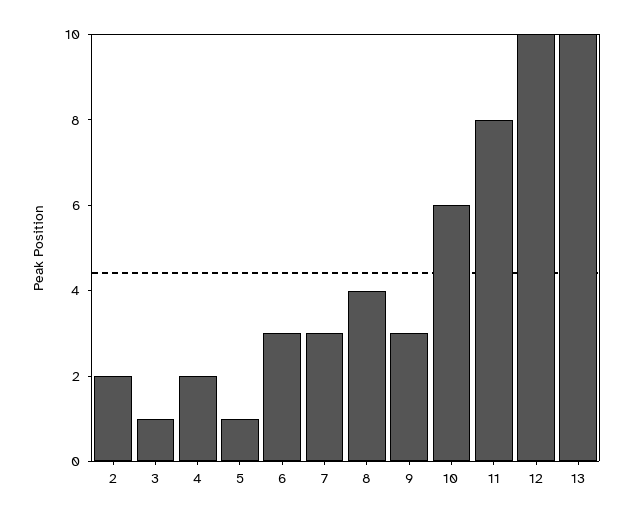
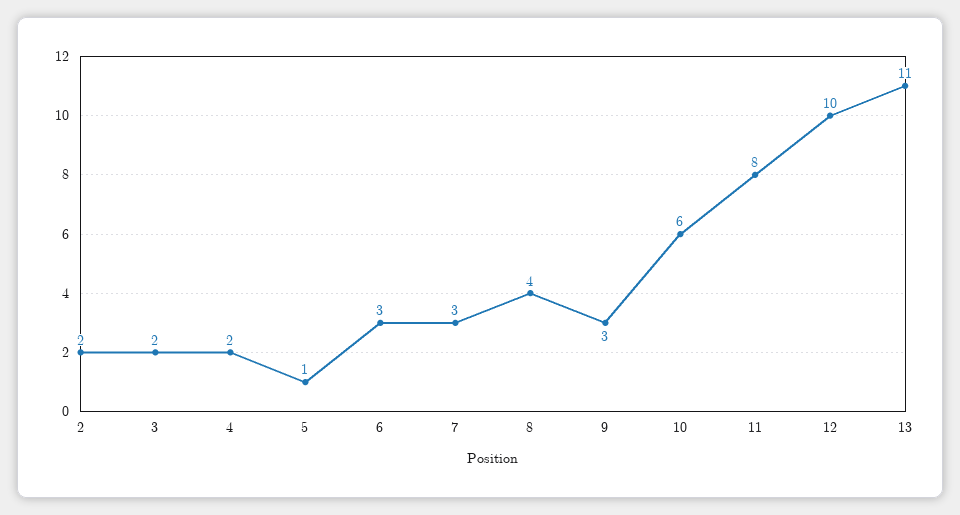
  {
    "2": 2,
-   "3": 1,
+   "3": 2,
    "4": 2,
    "5": 1,
    "6": 3,
    "7": 3,
    "8": 4,
    "9": 3,
    "10": 6,
    "11": 8,
    "12": 10,
-   "13": 10
+   "13": 11
  }

